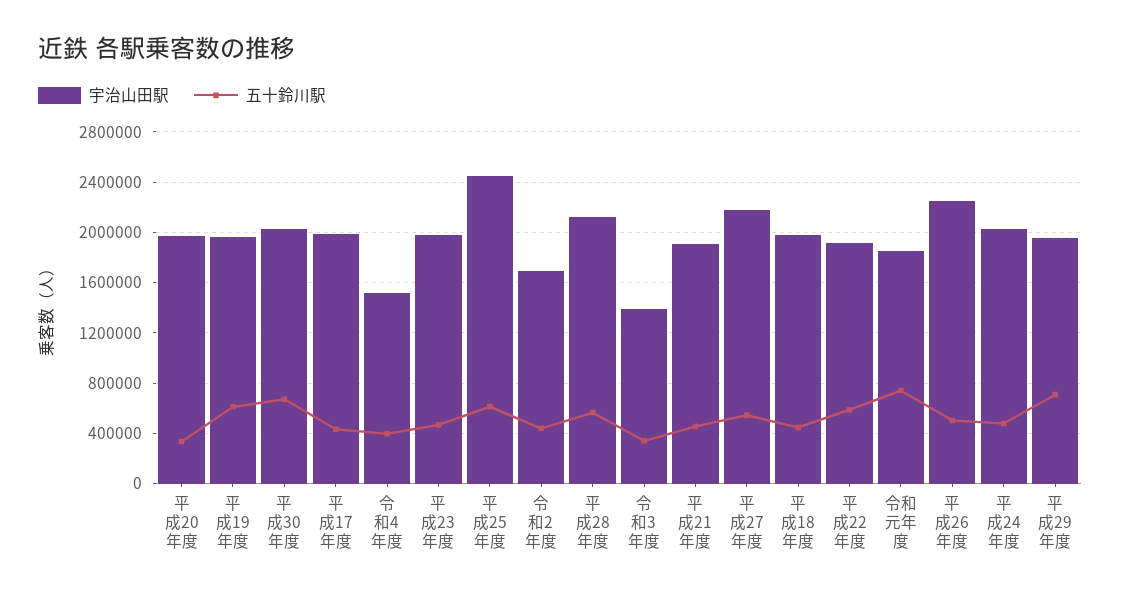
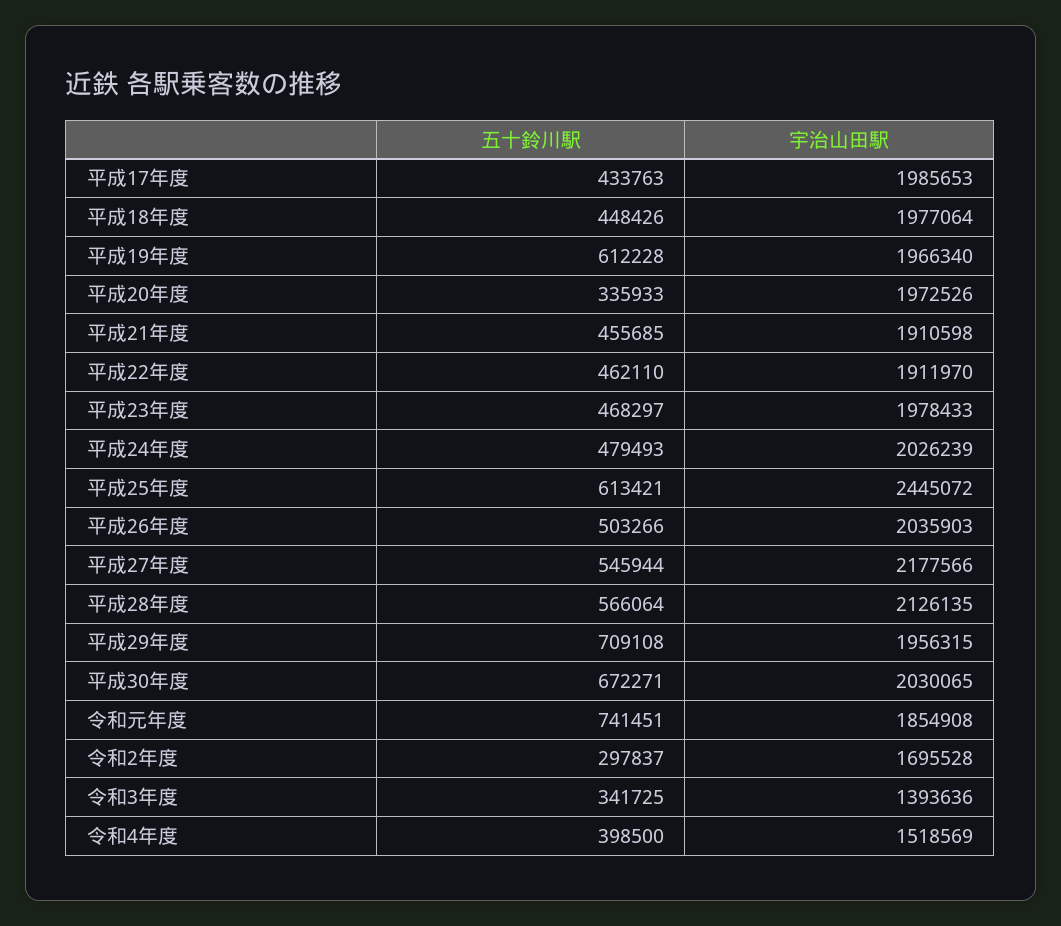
  {
    "宇治山田駅": {
      "平成20年度": 1972526,
      "平成19年度": 1966340,
      "平成30年度": 2030065,
      "平成17年度": 1985653,
      "令和4年度": 1518569,
      "平成23年度": 1978433,
      "平成25年度": 2445072,
      "令和2年度": 1695528,
      "平成28年度": 2126135,
      "令和3年度": 1393636,
      "平成21年度": 1910598,
      "平成27年度": 2177566,
      "平成18年度": 1977064,
      "平成22年度": 1911970,
      "令和元年度": 1854908,
-     "平成26年度": 2250000,
+     "平成26年度": 2035903,
      "平成24年度": 2026239,
      "平成29年度": 1956315
    },
    "五十鈴川駅": {
      "平成20年度": 335933,
      "平成19年度": 612228,
      "平成30年度": 672271,
      "平成17年度": 433763,
      "令和4年度": 398500,
      "平成23年度": 468297,
      "平成25年度": 613421,
-     "令和2年度": 450000,
+     "令和2年度": 297837,
      "平成28年度": 566064,
      "令和3年度": 341725,
      "平成21年度": 455685,
      "平成27年度": 545944,
      "平成18年度": 448426,
-     "平成22年度": 600000,
+     "平成22年度": 462110,
      "令和元年度": 741451,
      "平成26年度": 503266,
      "平成24年度": 479493,
      "平成29年度": 709108
    }
  }

